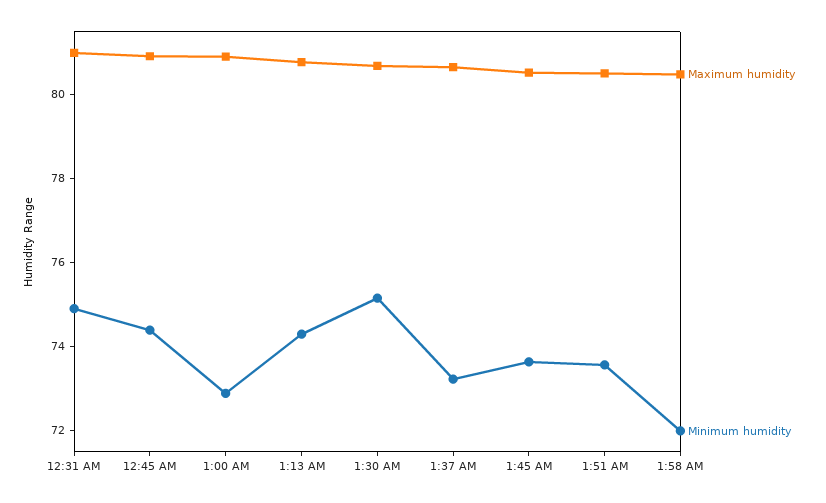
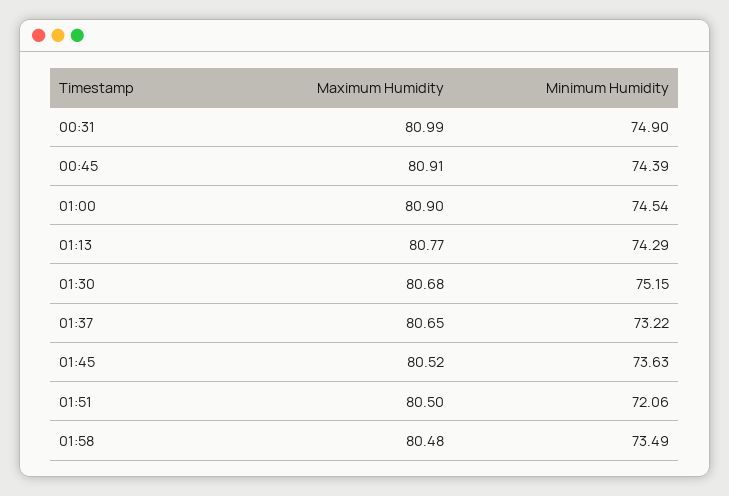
  {
    "Maximum humidity": {
      "12:31 AM": 80.99,
      "12:45 AM": 80.91,
      "1:00 AM": 80.9,
      "1:13 AM": 80.77,
      "1:30 AM": 80.68,
      "1:37 AM": 80.65,
      "1:45 AM": 80.52,
      "1:51 AM": 80.5,
      "1:58 AM": 80.48
    },
    "Minimum humidity": {
      "12:31 AM": 74.9,
      "12:45 AM": 74.39,
-     "1:00 AM": 73,
+     "1:00 AM": 74.54,
      "1:13 AM": 74.29,
      "1:30 AM": 75.15,
      "1:37 AM": 73.22,
      "1:45 AM": 73.63,
-     "1:51 AM": 73.5,
+     "1:51 AM": 72.06,
-     "1:58 AM": 72
+     "1:58 AM": 73.49
    }
  }

